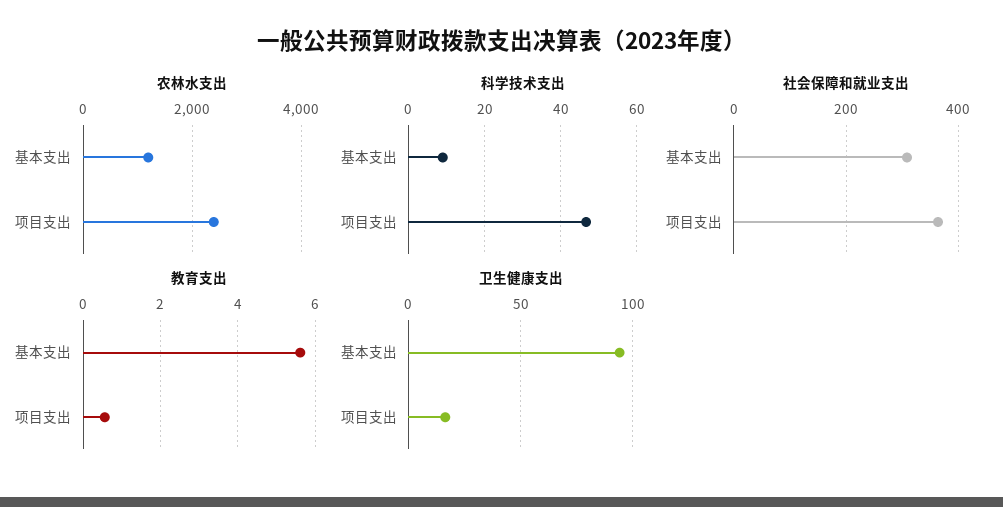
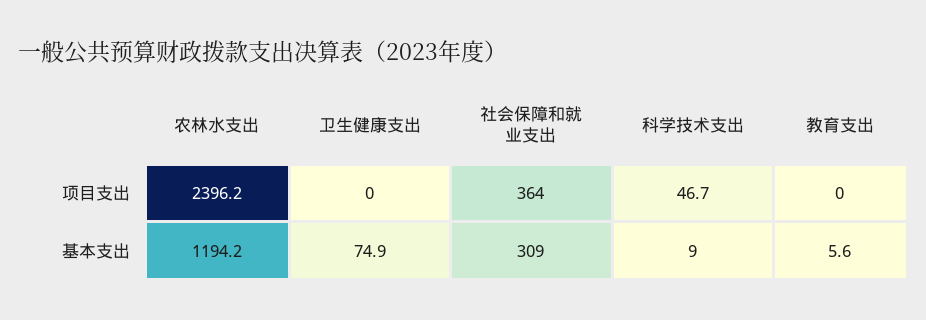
  {
    "农林水支出": {
      "基本支出": 1194.2,
      "项目支出": 2396.2
    },
    "科学技术支出": {
      "基本支出": 9,
      "项目支出": 46.7
    },
    "社会保障和就业支出": {
      "基本支出": 309,
      "项目支出": 364
    },
    "教育支出": {
      "基本支出": 5.6,
-     "项目支出": 0.6
+     "项目支出": 0
    },
    "卫生健康支出": {
-     "基本支出": 95,
+     "基本支出": 74.9,
-     "项目支出": 15
+     "项目支出": 0
    }
  }

